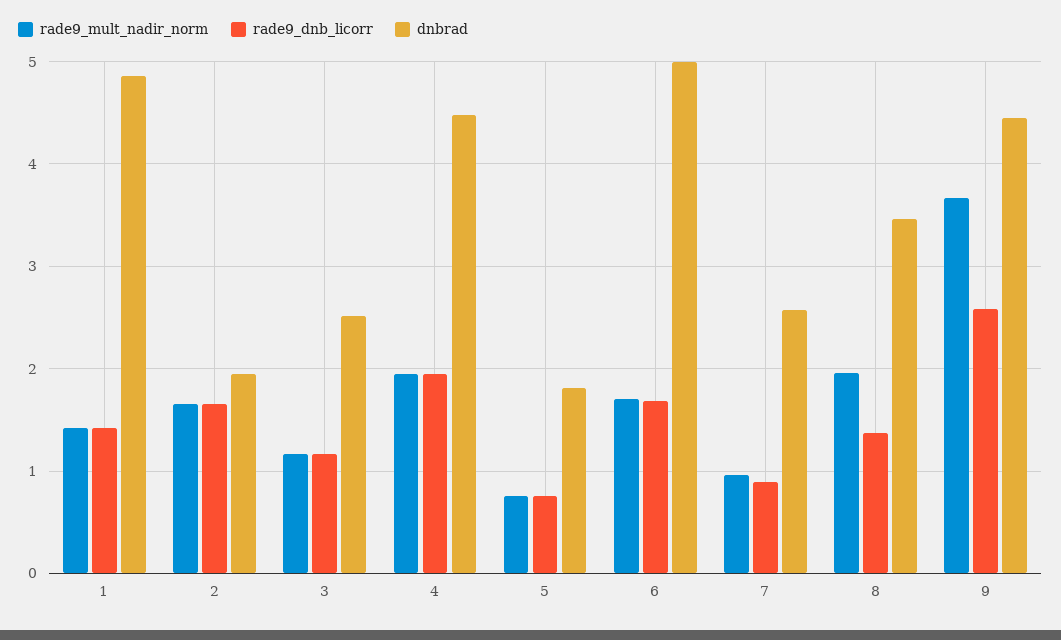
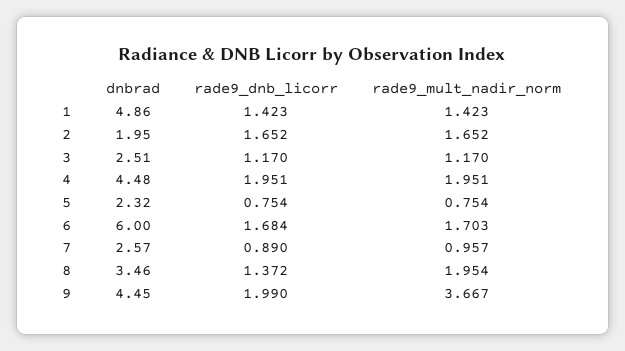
  {
    "rade9_mult_nadir_norm": {
      "1": 1.423,
      "2": 1.652,
      "3": 1.17,
      "4": 1.951,
      "5": 0.754,
      "6": 1.703,
      "7": 0.957,
      "8": 1.954,
      "9": 3.667
    },
    "rade9_dnb_licorr": {
      "1": 1.423,
      "2": 1.652,
      "3": 1.17,
      "4": 1.951,
      "5": 0.754,
      "6": 1.684,
      "7": 0.89,
      "8": 1.372,
-     "9": 2.6
+     "9": 1.99
    },
    "dnbrad": {
      "1": 4.86,
      "2": 1.95,
      "3": 2.51,
      "4": 4.48,
-     "5": 1.8,
+     "5": 2.32,
-     "6": 5,
+     "6": 6,
      "7": 2.57,
      "8": 3.46,
      "9": 4.45
    }
  }

